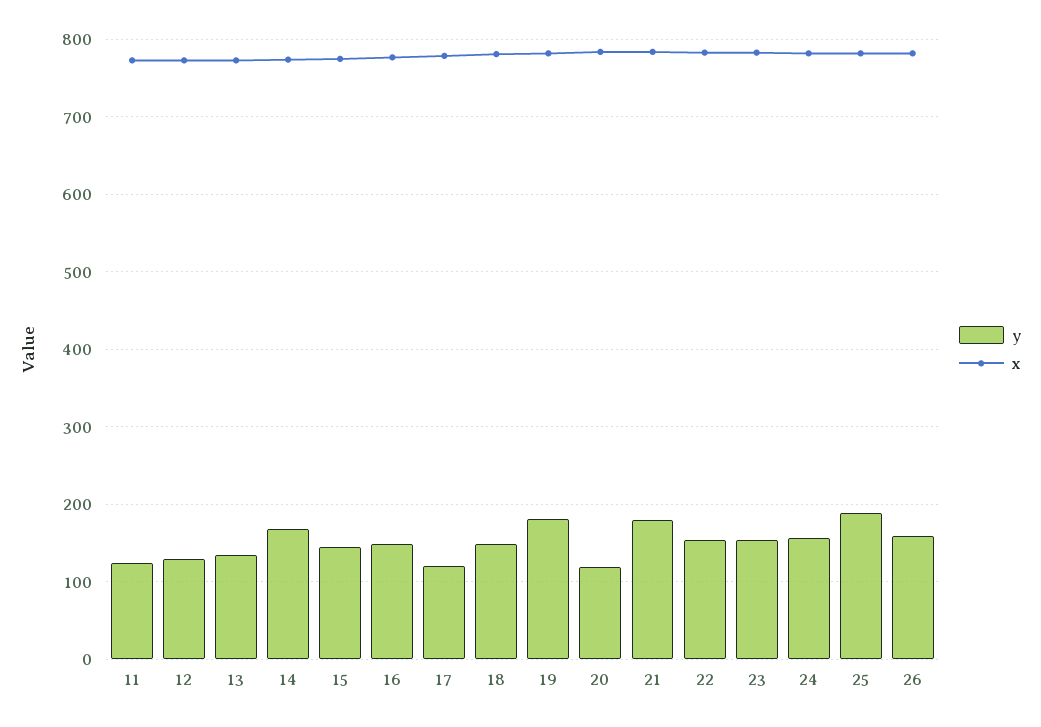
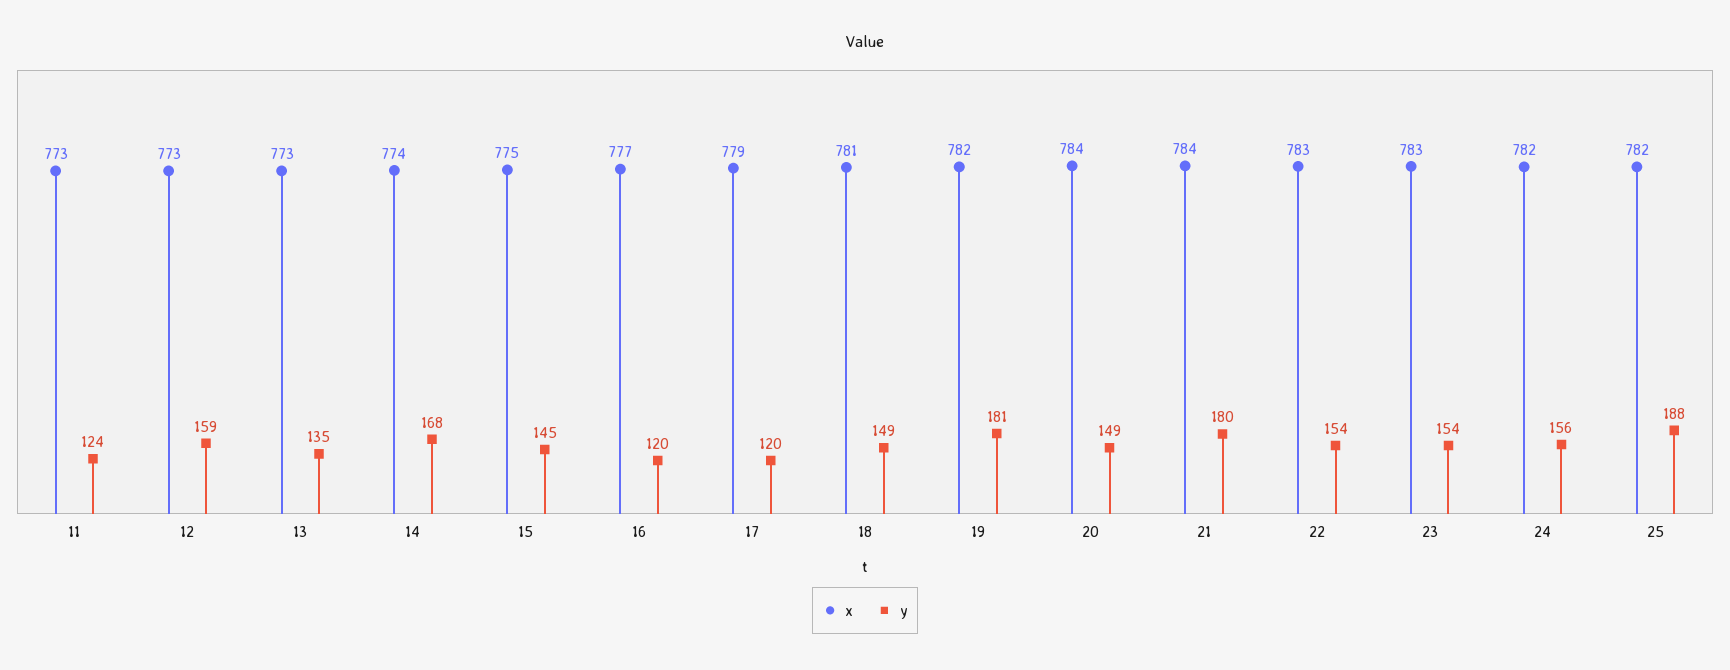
  {
    "y": {
      "11": 124,
-     "12": 130,
+     "12": 159,
      "13": 135,
      "14": 168,
      "15": 145,
-     "16": 150,
+     "16": 120,
      "17": 120,
      "18": 149,
      "19": 181,
-     "20": 120,
+     "20": 149,
      "21": 180,
      "22": 154,
      "23": 154,
      "24": 156,
-     "25": 188,
+     "25": 188
-     "26": 160
    },
    "x": {
      "11": 773,
      "12": 773,
      "13": 773,
      "14": 774,
      "15": 775,
      "16": 777,
      "17": 779,
      "18": 781,
      "19": 782,
      "20": 784,
      "21": 784,
      "22": 783,
      "23": 783,
      "24": 782,
-     "25": 782,
+     "25": 782
-     "26": 780
    }
  }

